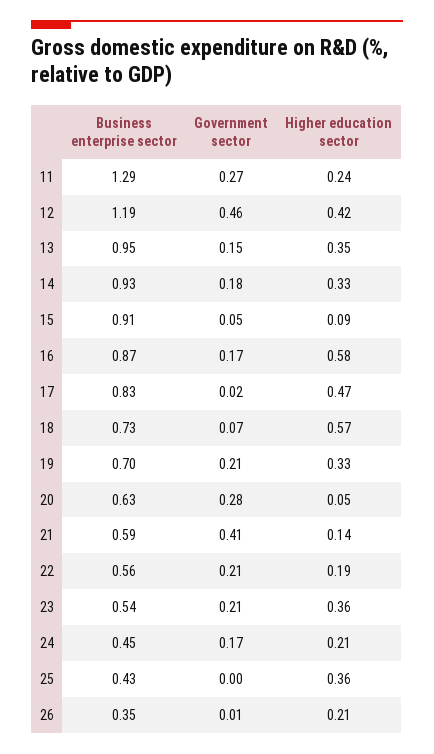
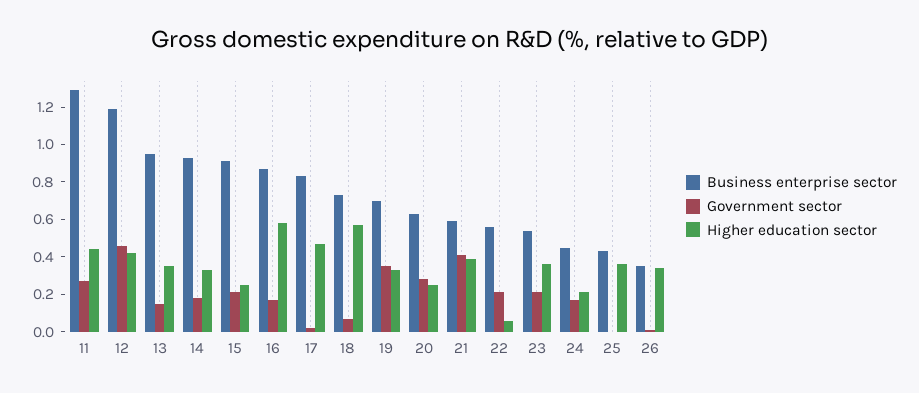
  {
    "Business enterprise sector": {
      "11": 1.29,
      "12": 1.19,
      "13": 0.95,
      "14": 0.93,
      "15": 0.91,
      "16": 0.87,
      "17": 0.83,
      "18": 0.73,
      "19": 0.7,
      "20": 0.63,
      "21": 0.59,
      "22": 0.56,
      "23": 0.54,
      "24": 0.45,
      "25": 0.43,
      "26": 0.35
    },
    "Government sector": {
      "11": 0.27,
      "12": 0.46,
      "13": 0.15,
      "14": 0.18,
-     "15": 0.05,
+     "15": 0.2,
      "16": 0.17,
      "17": 0.02,
      "18": 0.07,
-     "19": 0.21,
+     "19": 0.35,
      "20": 0.28,
      "21": 0.41,
      "22": 0.21,
      "23": 0.21,
      "24": 0.17,
      "25": 0,
      "26": 0.01
    },
    "Higher education sector": {
-     "11": 0.24,
+     "11": 0.45,
      "12": 0.42,
      "13": 0.35,
      "14": 0.33,
-     "15": 0.09,
+     "15": 0.25,
      "16": 0.58,
      "17": 0.47,
      "18": 0.57,
      "19": 0.33,
-     "20": 0.05,
+     "20": 0.25,
-     "21": 0.14,
+     "21": 0.4,
-     "22": 0.19,
+     "22": 0.05,
      "23": 0.36,
      "24": 0.21,
      "25": 0.36,
-     "26": 0.21
+     "26": 0.35
    }
  }

